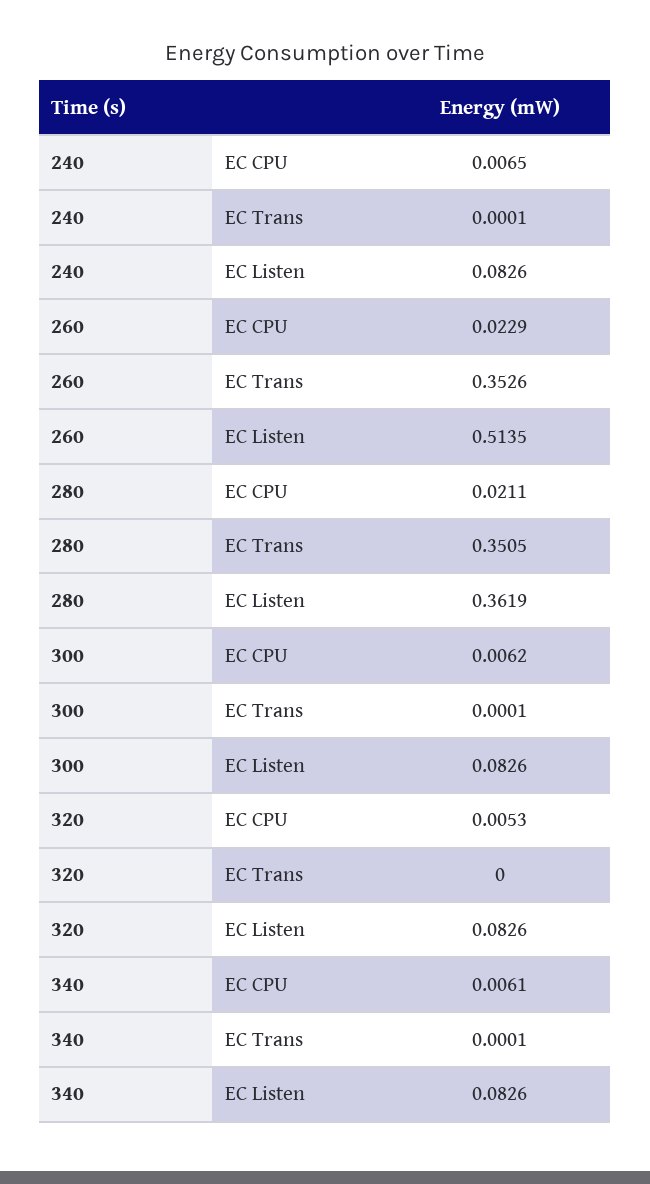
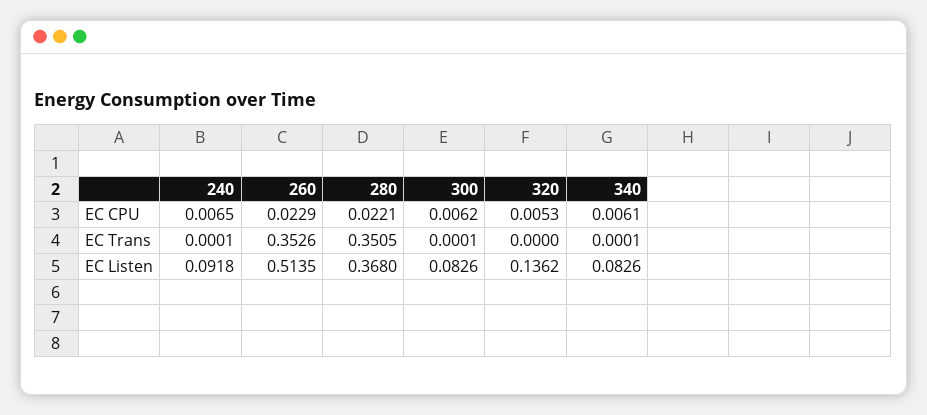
  {
    "240": {
      "EC CPU": 0.0065,
      "EC Trans": 0.0001,
-     "EC Listen": 0.0826
+     "EC Listen": 0.0918
    },
    "260": {
      "EC CPU": 0.0229,
      "EC Trans": 0.3526,
      "EC Listen": 0.5135
    },
    "280": {
-     "EC CPU": 0.0211,
+     "EC CPU": 0.0221,
      "EC Trans": 0.3505,
-     "EC Listen": 0.3619
+     "EC Listen": 0.368
    },
    "300": {
      "EC CPU": 0.0062,
      "EC Trans": 0.0001,
      "EC Listen": 0.0826
    },
    "320": {
      "EC CPU": 0.0053,
      "EC Trans": 0,
-     "EC Listen": 0.0826
+     "EC Listen": 0.1362
    },
    "340": {
      "EC CPU": 0.0061,
      "EC Trans": 0.0001,
      "EC Listen": 0.0826
    }
  }

